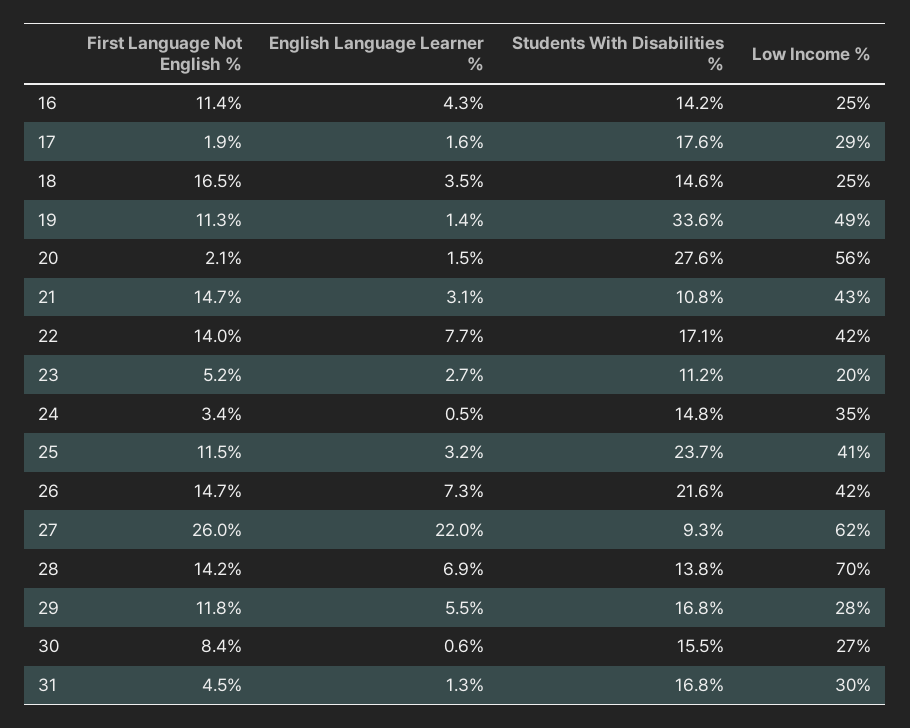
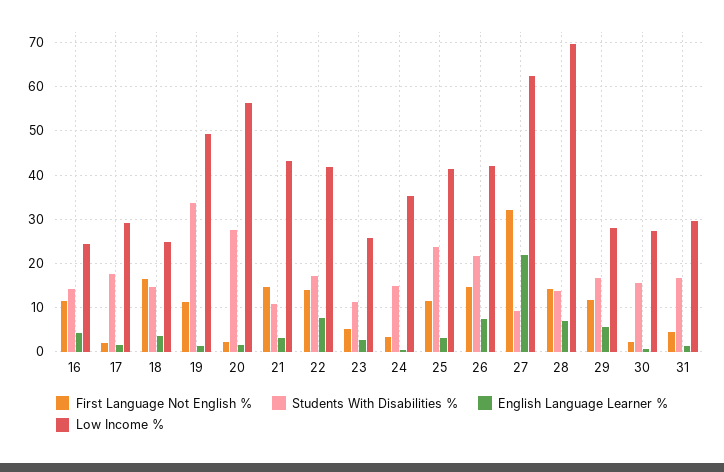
  {
    "First Language Not English %": {
      "16": 11.4,
      "17": 1.9,
      "18": 16.5,
      "19": 11.3,
      "20": 2.1,
      "21": 14.7,
      "22": 14,
      "23": 5.2,
      "24": 3.4,
      "25": 11.5,
      "26": 14.7,
-     "27": 26,
+     "27": 32,
      "28": 14.2,
      "29": 11.8,
-     "30": 8.4,
+     "30": 2,
      "31": 4.5
    },
    "English Language Learner %": {
      "16": 4.3,
      "17": 1.6,
      "18": 3.5,
      "19": 1.4,
      "20": 1.5,
      "21": 3.1,
      "22": 7.7,
      "23": 2.7,
      "24": 0.5,
      "25": 3.2,
      "26": 7.3,
      "27": 22,
      "28": 6.9,
      "29": 5.5,
      "30": 0.6,
      "31": 1.3
    },
    "Students With Disabilities %": {
      "16": 14.2,
      "17": 17.6,
      "18": 14.6,
      "19": 33.6,
      "20": 27.6,
      "21": 10.8,
      "22": 17.1,
      "23": 11.2,
      "24": 14.8,
      "25": 23.7,
      "26": 21.6,
      "27": 9.3,
      "28": 13.8,
      "29": 16.8,
      "30": 15.5,
      "31": 16.8
    },
    "Low Income %": {
      "16": 25,
      "17": 29,
      "18": 25,
      "19": 49,
      "20": 56,
      "21": 43,
      "22": 42,
-     "23": 20,
+     "23": 26,
      "24": 35,
      "25": 41,
      "26": 42,
      "27": 62,
      "28": 70,
      "29": 28,
      "30": 27,
      "31": 30
    }
  }

